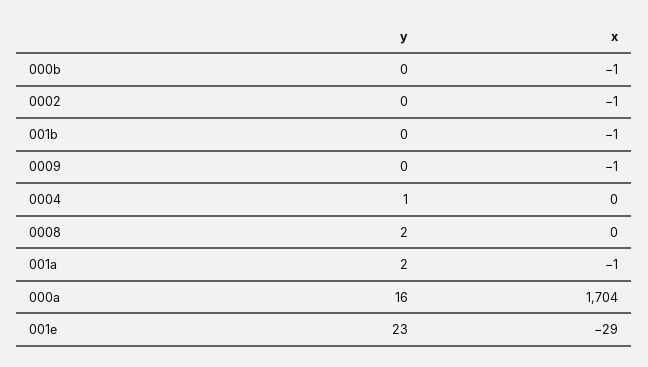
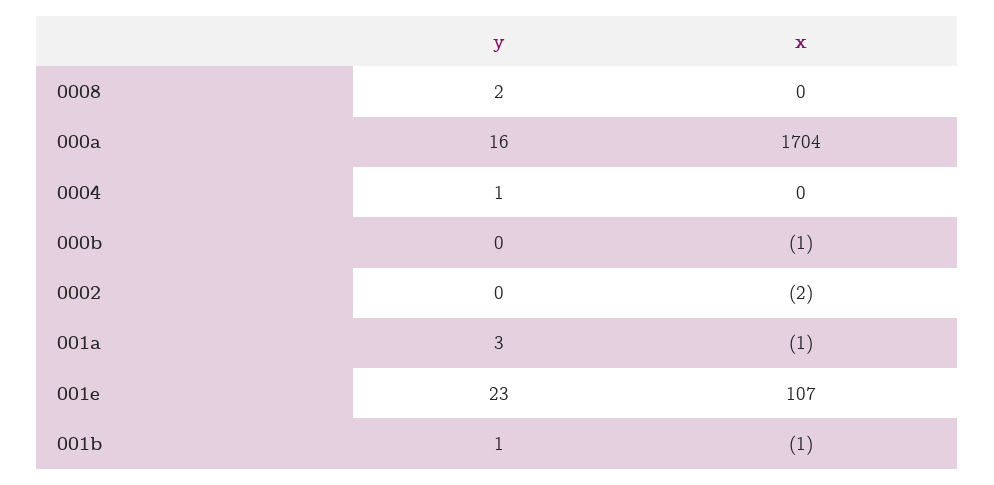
  {
    "y": {
      "000b": 0,
      "0002": 0,
-     "001b": 0,
+     "001b": 1,
-     "0009": 0,
      "0004": 1,
      "0008": 2,
-     "001a": 2,
+     "001a": 3,
      "000a": 16,
      "001e": 23
    },
    "x": {
      "000b": -1,
-     "0002": -1,
+     "0002": -2,
      "001b": -1,
-     "0009": -1,
      "0004": 0,
      "0008": 0,
      "001a": -1,
      "000a": 1704,
-     "001e": -29
+     "001e": 107
    }
  }

